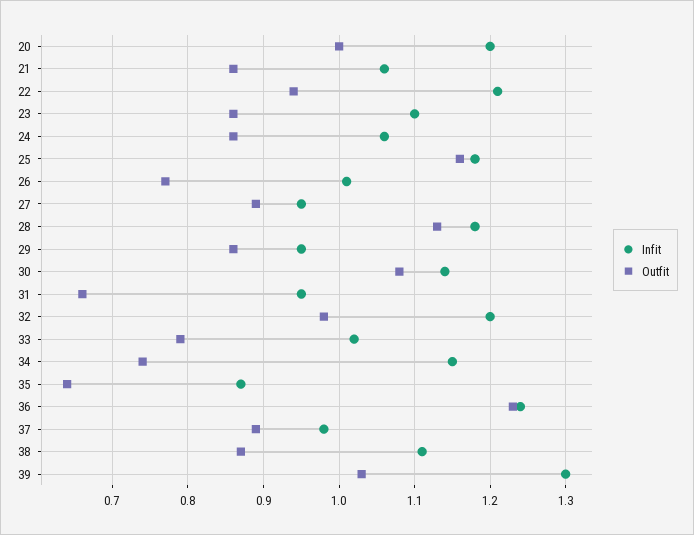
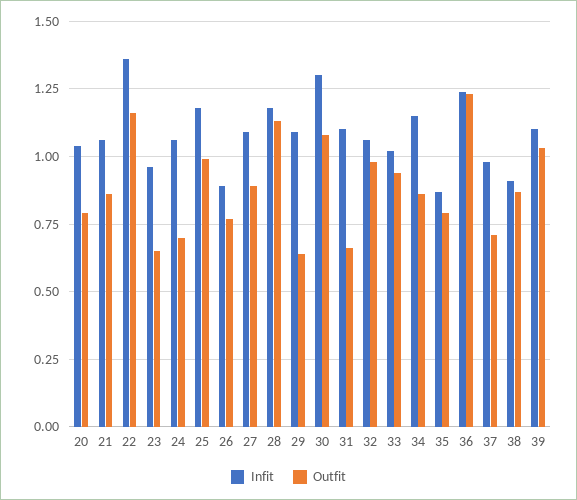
  {
    "Infit": {
-     "20": 1.2,
+     "20": 1.05,
      "21": 1.06,
-     "22": 1.21,
+     "22": 1.35,
-     "23": 1.1,
+     "23": 0.95,
      "24": 1.06,
      "25": 1.18,
-     "26": 1.01,
+     "26": 0.9,
-     "27": 0.95,
+     "27": 1.1,
      "28": 1.18,
-     "29": 0.95,
+     "29": 1.1,
-     "30": 1.14,
+     "30": 1.3,
-     "31": 0.95,
+     "31": 1.1,
-     "32": 1.2,
+     "32": 1.05,
      "33": 1.02,
      "34": 1.15,
      "35": 0.87,
      "36": 1.24,
      "37": 0.98,
-     "38": 1.11,
+     "38": 0.9,
-     "39": 1.3
+     "39": 1.1
    },
    "Outfit": {
-     "20": 1,
+     "20": 0.8,
      "21": 0.86,
-     "22": 0.94,
+     "22": 1.15,
-     "23": 0.86,
+     "23": 0.65,
-     "24": 0.86,
+     "24": 0.7,
-     "25": 1.16,
+     "25": 1,
      "26": 0.77,
      "27": 0.89,
      "28": 1.13,
-     "29": 0.86,
+     "29": 0.65,
      "30": 1.08,
      "31": 0.66,
      "32": 0.98,
-     "33": 0.79,
+     "33": 0.95,
-     "34": 0.74,
+     "34": 0.85,
-     "35": 0.64,
+     "35": 0.8,
      "36": 1.23,
-     "37": 0.89,
+     "37": 0.7,
      "38": 0.87,
      "39": 1.03
    }
  }

